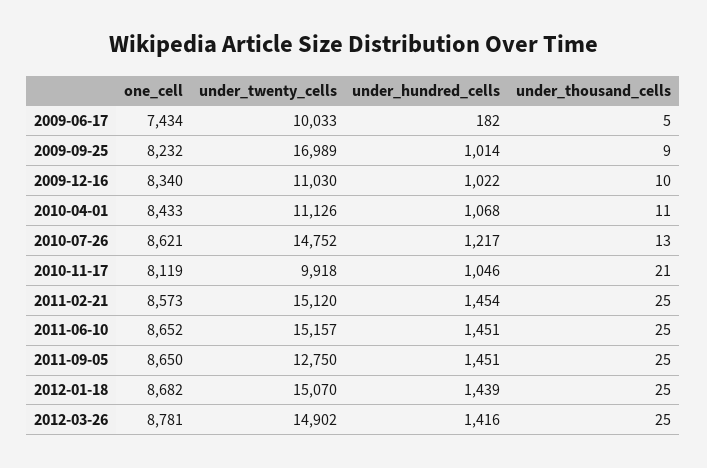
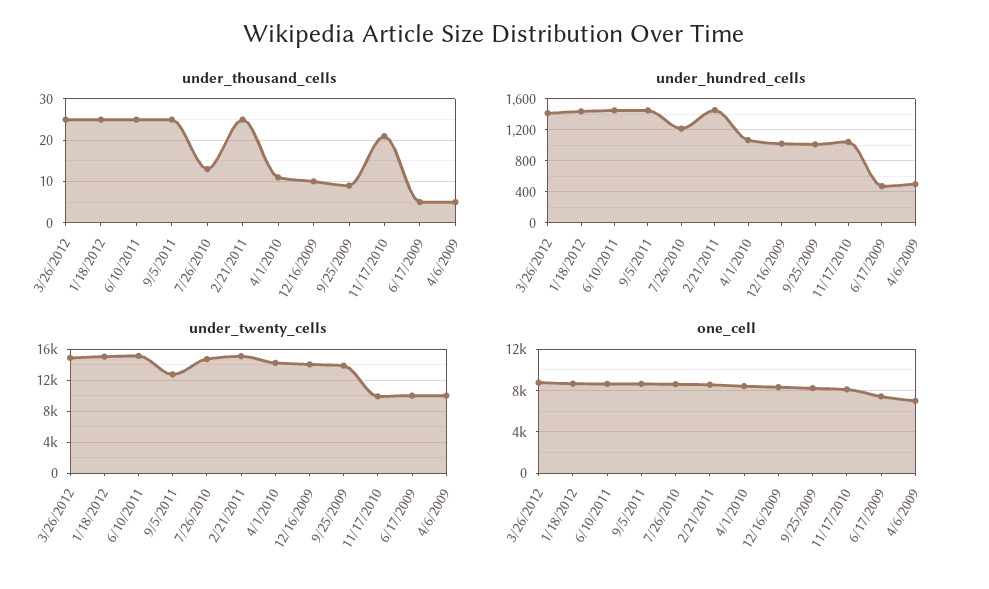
  {
    "one_cell": {
      "2009-06-17": 7434,
      "2009-09-25": 8232,
      "2009-12-16": 8340,
      "2010-04-01": 8433,
      "2010-07-26": 8621,
      "2010-11-17": 8119,
      "2011-02-21": 8573,
      "2011-06-10": 8652,
      "2011-09-05": 8650,
      "2012-01-18": 8682,
-     "2012-03-26": 8781
+     "2012-03-26": 8781,
+     "4/6/2009": 7000
    },
    "under_twenty_cells": {
      "2009-06-17": 10033,
-     "2009-09-25": 16989,
+     "2009-09-25": 14000,
-     "2009-12-16": 11030,
+     "2009-12-16": 14000,
-     "2010-04-01": 11126,
+     "2010-04-01": 14000,
      "2010-07-26": 14752,
      "2010-11-17": 9918,
      "2011-02-21": 15120,
      "2011-06-10": 15157,
      "2011-09-05": 12750,
      "2012-01-18": 15070,
-     "2012-03-26": 14902
+     "2012-03-26": 14902,
+     "4/6/2009": 10000
    },
    "under_hundred_cells": {
-     "2009-06-17": 182,
+     "2009-06-17": 500,
      "2009-09-25": 1014,
      "2009-12-16": 1022,
      "2010-04-01": 1068,
      "2010-07-26": 1217,
      "2010-11-17": 1046,
      "2011-02-21": 1454,
      "2011-06-10": 1451,
      "2011-09-05": 1451,
      "2012-01-18": 1439,
-     "2012-03-26": 1416
+     "2012-03-26": 1416,
+     "4/6/2009": 500
    },
    "under_thousand_cells": {
      "2009-06-17": 5,
      "2009-09-25": 9,
      "2009-12-16": 10,
      "2010-04-01": 11,
      "2010-07-26": 13,
      "2010-11-17": 21,
      "2011-02-21": 25,
      "2011-06-10": 25,
      "2011-09-05": 25,
      "2012-01-18": 25,
-     "2012-03-26": 25
+     "2012-03-26": 25,
+     "4/6/2009": 5
    }
  }

